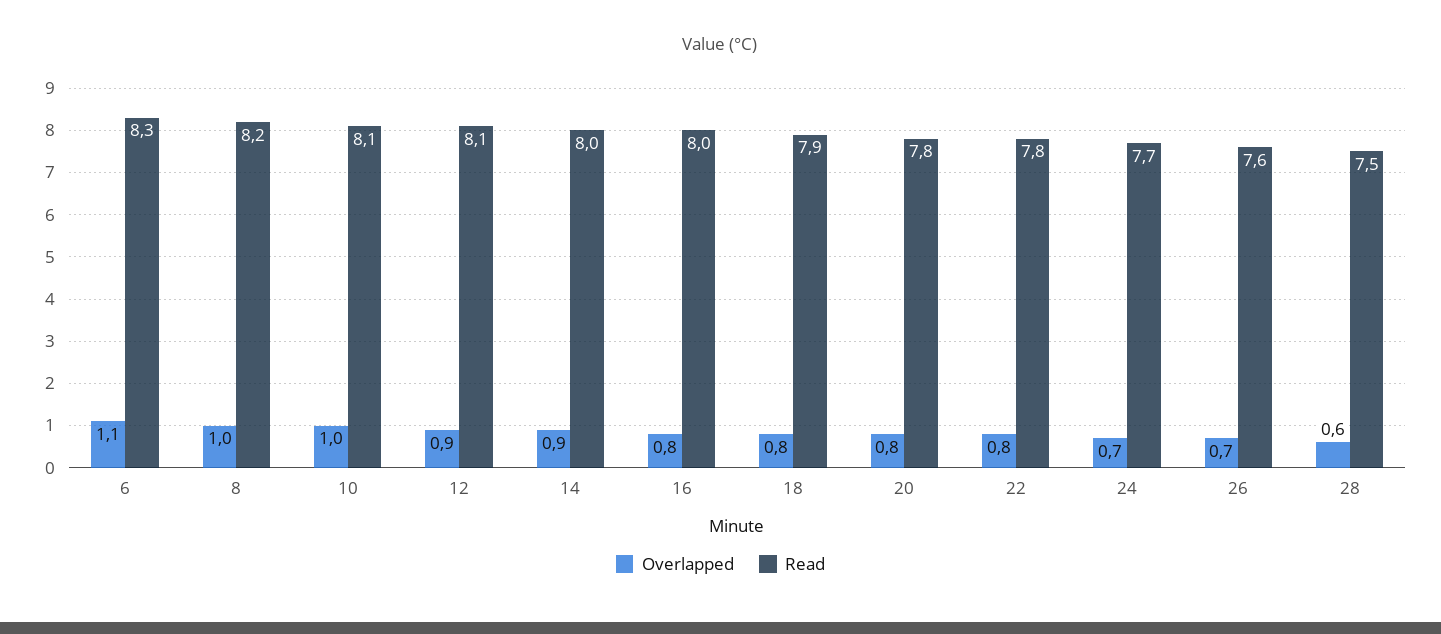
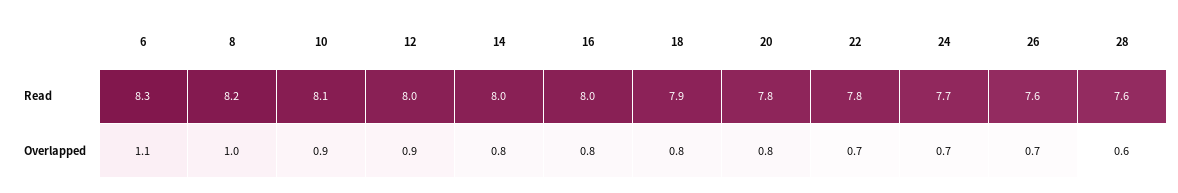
  {
    "Overlapped": {
      "6": 1.1,
      "8": 1,
-     "10": 1,
+     "10": 0.9,
      "12": 0.9,
-     "14": 0.9,
+     "14": 0.8,
      "16": 0.8,
      "18": 0.8,
      "20": 0.8,
-     "22": 0.8,
+     "22": 0.7,
      "24": 0.7,
      "26": 0.7,
      "28": 0.6
    },
    "Read": {
      "6": 8.3,
      "8": 8.2,
      "10": 8.1,
-     "12": 8.1,
+     "12": 8,
      "14": 8,
      "16": 8,
      "18": 7.9,
      "20": 7.8,
      "22": 7.8,
      "24": 7.7,
      "26": 7.6,
-     "28": 7.5
+     "28": 7.6
    }
  }

